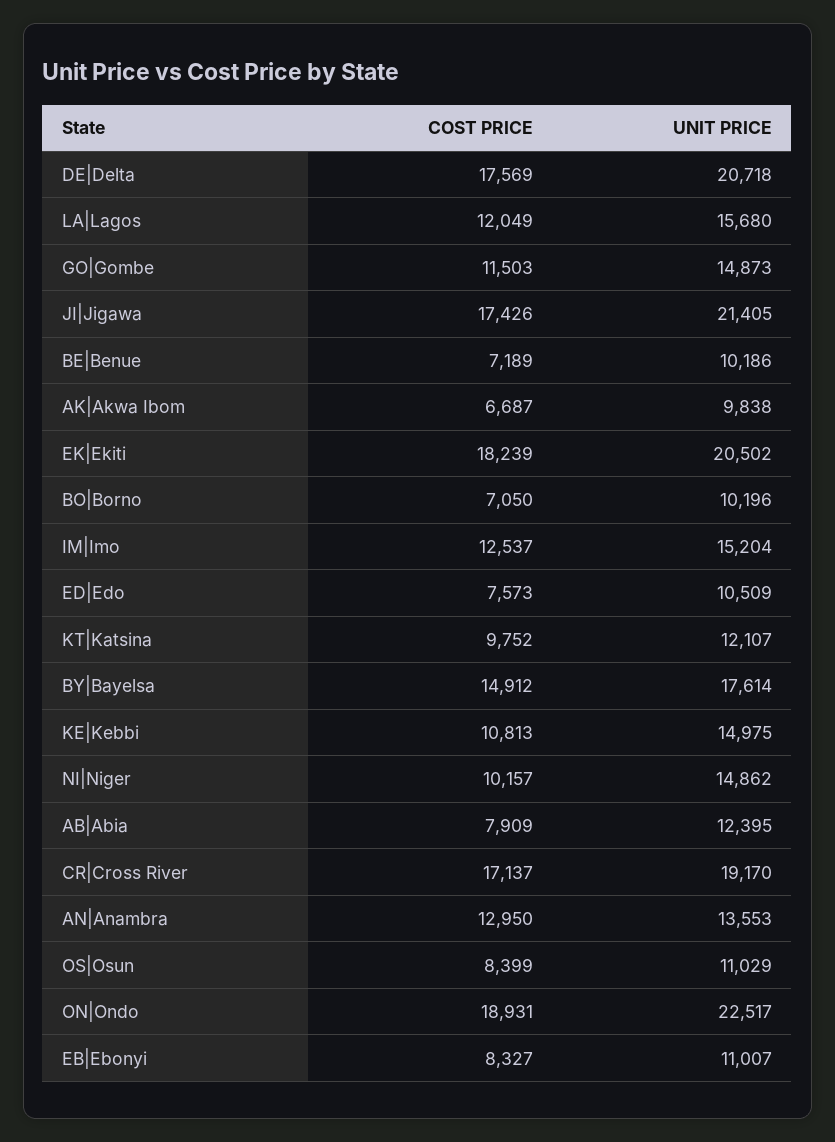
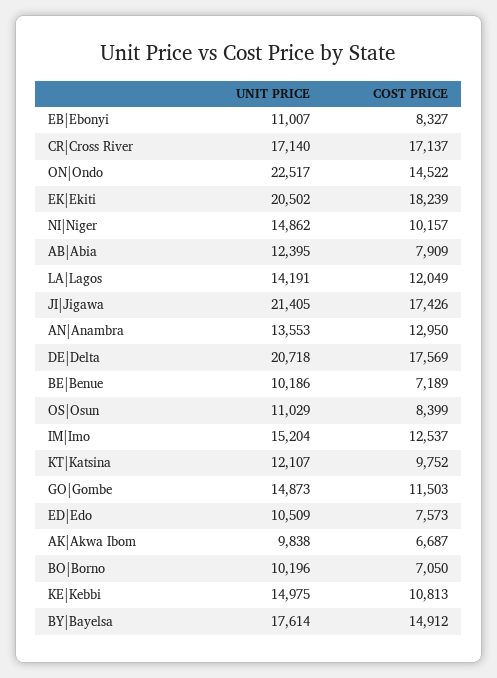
  {
    "COST PRICE": {
      "DE|Delta": 17569,
      "LA|Lagos": 12049,
      "GO|Gombe": 11503,
      "JI|Jigawa": 17426,
      "BE|Benue": 7189,
      "AK|Akwa Ibom": 6687,
      "EK|Ekiti": 18239,
      "BO|Borno": 7050,
      "IM|Imo": 12537,
      "ED|Edo": 7573,
      "KT|Katsina": 9752,
      "BY|Bayelsa": 14912,
      "KE|Kebbi": 10813,
      "NI|Niger": 10157,
      "AB|Abia": 7909,
      "CR|Cross River": 17137,
      "AN|Anambra": 12950,
      "OS|Osun": 8399,
-     "ON|Ondo": 18931,
+     "ON|Ondo": 14522,
      "EB|Ebonyi": 8327
    },
    "UNIT PRICE": {
      "DE|Delta": 20718,
-     "LA|Lagos": 15680,
+     "LA|Lagos": 14191,
      "GO|Gombe": 14873,
      "JI|Jigawa": 21405,
      "BE|Benue": 10186,
      "AK|Akwa Ibom": 9838,
      "EK|Ekiti": 20502,
      "BO|Borno": 10196,
      "IM|Imo": 15204,
      "ED|Edo": 10509,
      "KT|Katsina": 12107,
      "BY|Bayelsa": 17614,
      "KE|Kebbi": 14975,
      "NI|Niger": 14862,
      "AB|Abia": 12395,
-     "CR|Cross River": 19170,
+     "CR|Cross River": 17140,
      "AN|Anambra": 13553,
      "OS|Osun": 11029,
      "ON|Ondo": 22517,
      "EB|Ebonyi": 11007
    }
  }

